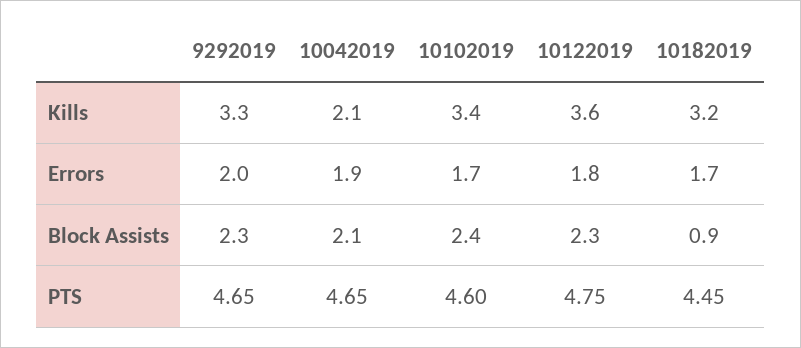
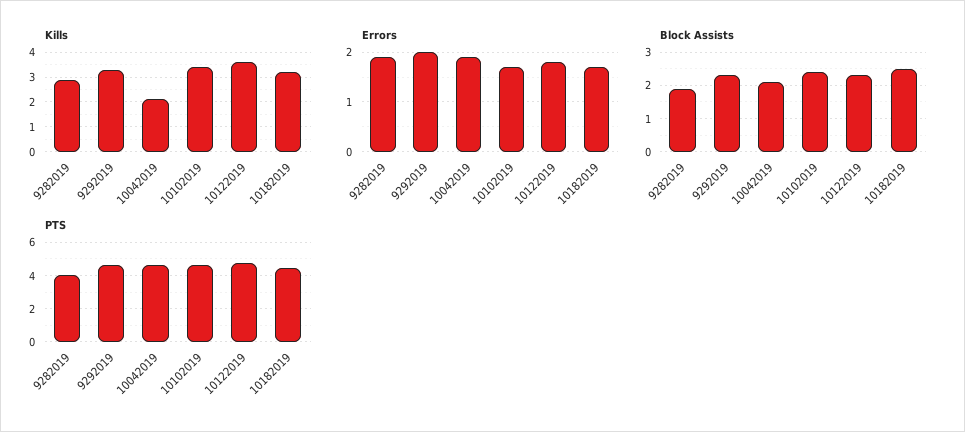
  {
    "Kills": {
      "9292019": 3.3,
      "10042019": 2.1,
      "10102019": 3.4,
      "10122019": 3.6,
-     "10182019": 3.2
+     "10182019": 3.2,
+     "9282019": 3
    },
    "Errors": {
      "9292019": 2,
      "10042019": 1.9,
      "10102019": 1.7,
      "10122019": 1.8,
-     "10182019": 1.7
+     "10182019": 1.7,
+     "9282019": 2
    },
    "Block Assists": {
      "9292019": 2.3,
      "10042019": 2.1,
      "10102019": 2.4,
      "10122019": 2.3,
-     "10182019": 0.9
+     "10182019": 2.5,
+     "9282019": 2
    },
    "PTS": {
      "9292019": 4.65,
      "10042019": 4.65,
      "10102019": 4.6,
      "10122019": 4.75,
-     "10182019": 4.45
+     "10182019": 4.45,
+     "9282019": 4
    }
  }

